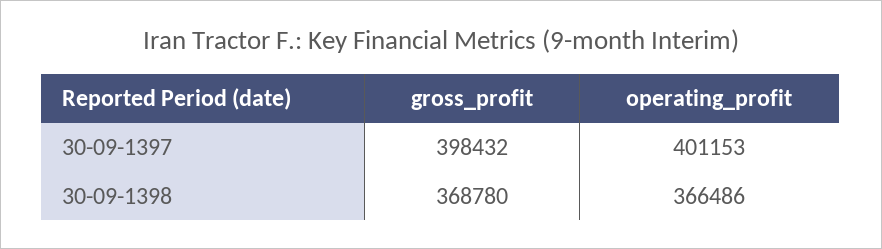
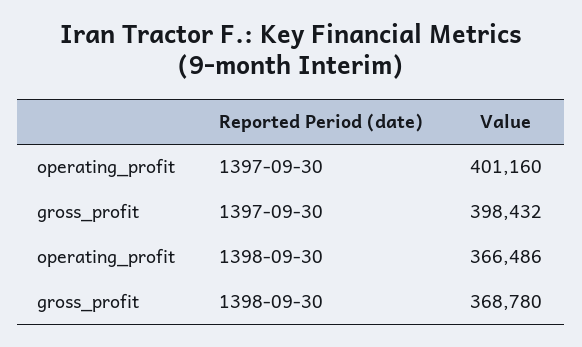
  {
    "gross_profit": {
      "30-09-1397": 398432,
      "30-09-1398": 368780
    },
    "operating_profit": {
-     "30-09-1397": 401153,
+     "30-09-1397": 401160,
      "30-09-1398": 366486
    }
  }

